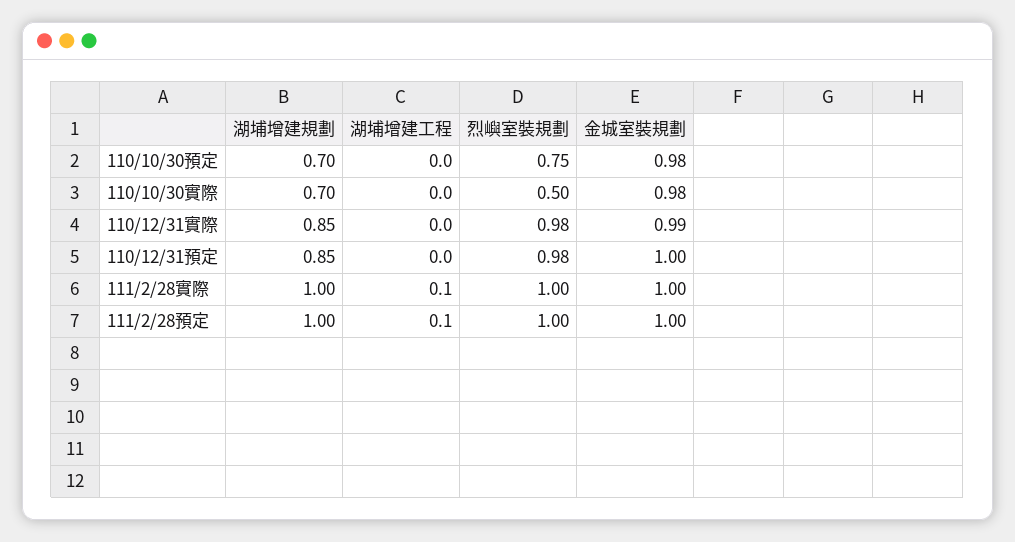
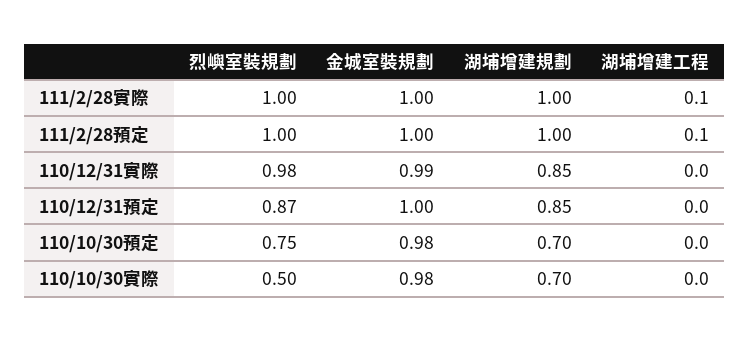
  {
    "湖埔增建規劃": {
      "110/10/30預定": 0.7,
      "110/10/30實際": 0.7,
      "110/12/31實際": 0.85,
      "110/12/31預定": 0.85,
      "111/2/28實際": 1,
      "111/2/28預定": 1
    },
    "湖埔增建工程": {
      "110/10/30預定": 0,
      "110/10/30實際": 0,
      "110/12/31實際": 0,
      "110/12/31預定": 0,
      "111/2/28實際": 0.1,
      "111/2/28預定": 0.1
    },
    "烈嶼室裝規劃": {
      "110/10/30預定": 0.75,
      "110/10/30實際": 0.5,
      "110/12/31實際": 0.98,
-     "110/12/31預定": 0.98,
+     "110/12/31預定": 0.87,
      "111/2/28實際": 1,
      "111/2/28預定": 1
    },
    "金城室裝規劃": {
      "110/10/30預定": 0.98,
      "110/10/30實際": 0.98,
      "110/12/31實際": 0.99,
      "110/12/31預定": 1,
      "111/2/28實際": 1,
      "111/2/28預定": 1
    }
  }

